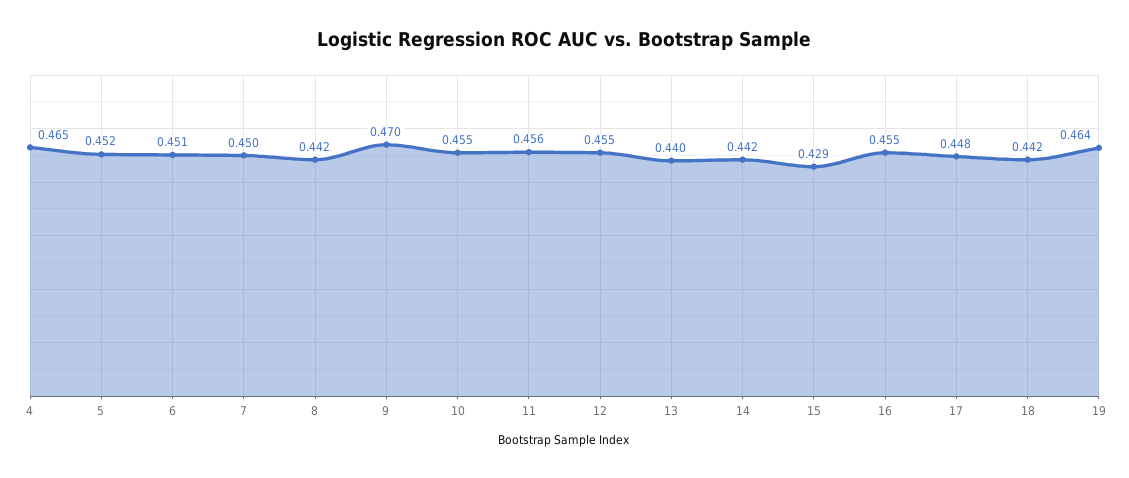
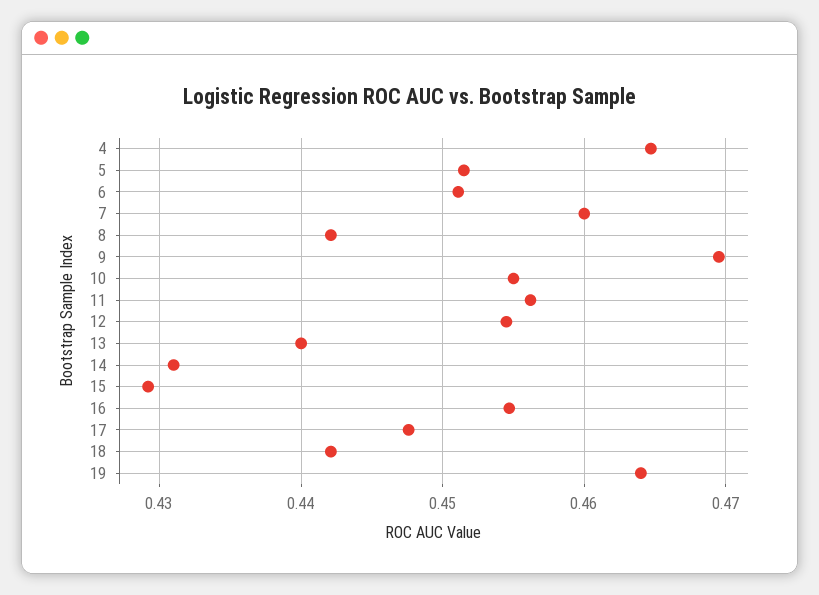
  {
    "4": 0.465,
    "5": 0.452,
    "6": 0.451,
-   "7": 0.45,
+   "7": 0.46,
    "8": 0.442,
    "9": 0.47,
    "10": 0.455,
    "11": 0.456,
    "12": 0.455,
    "13": 0.44,
-   "14": 0.442,
+   "14": 0.431,
    "15": 0.429,
    "16": 0.455,
    "17": 0.448,
    "18": 0.442,
    "19": 0.464
  }

